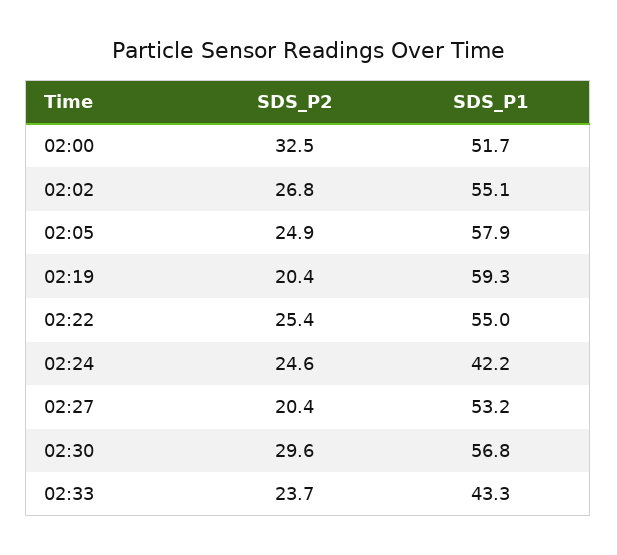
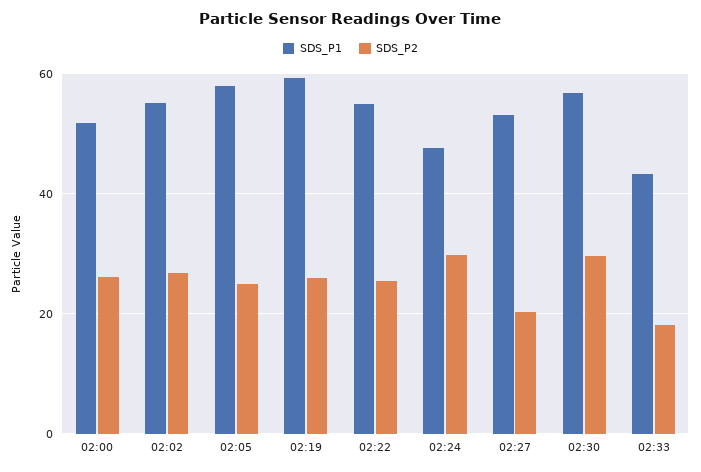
  {
    "SDS_P2": {
-     "02:00": 32.5,
+     "02:00": 26,
      "02:02": 26.8,
      "02:05": 24.9,
-     "02:19": 20.4,
+     "02:19": 26,
      "02:22": 25.4,
-     "02:24": 24.6,
+     "02:24": 30,
      "02:27": 20.4,
      "02:30": 29.6,
-     "02:33": 23.7
+     "02:33": 18
    },
    "SDS_P1": {
      "02:00": 51.7,
      "02:02": 55.1,
      "02:05": 57.9,
      "02:19": 59.3,
      "02:22": 55,
-     "02:24": 42.2,
+     "02:24": 48,
      "02:27": 53.2,
      "02:30": 56.8,
      "02:33": 43.3
    }
  }

